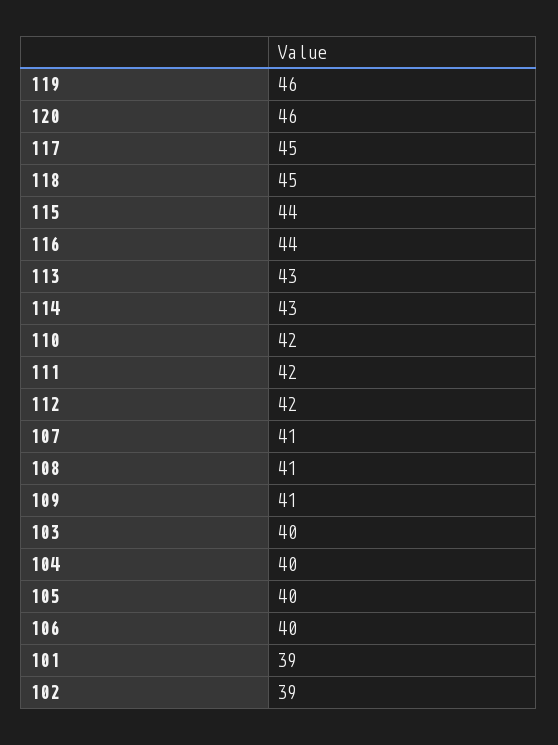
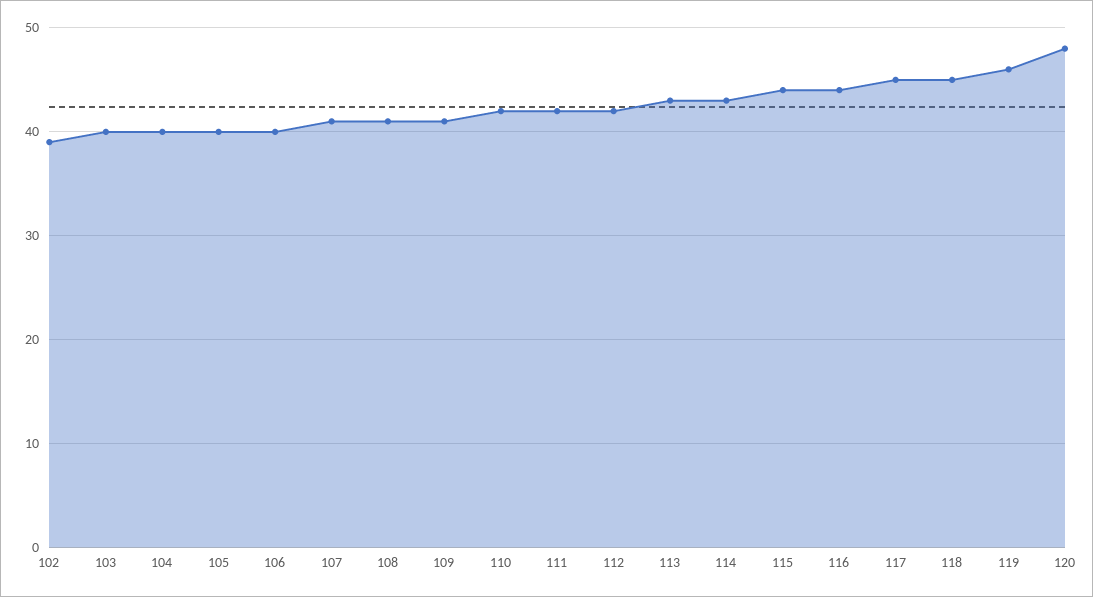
  {
    "119": 46,
-   "120": 46,
+   "120": 48,
    "117": 45,
    "118": 45,
    "115": 44,
    "116": 44,
    "113": 43,
    "114": 43,
    "110": 42,
    "111": 42,
    "112": 42,
    "107": 41,
    "108": 41,
    "109": 41,
    "103": 40,
    "104": 40,
    "105": 40,
    "106": 40,
-   "101": 39,
    "102": 39
  }

